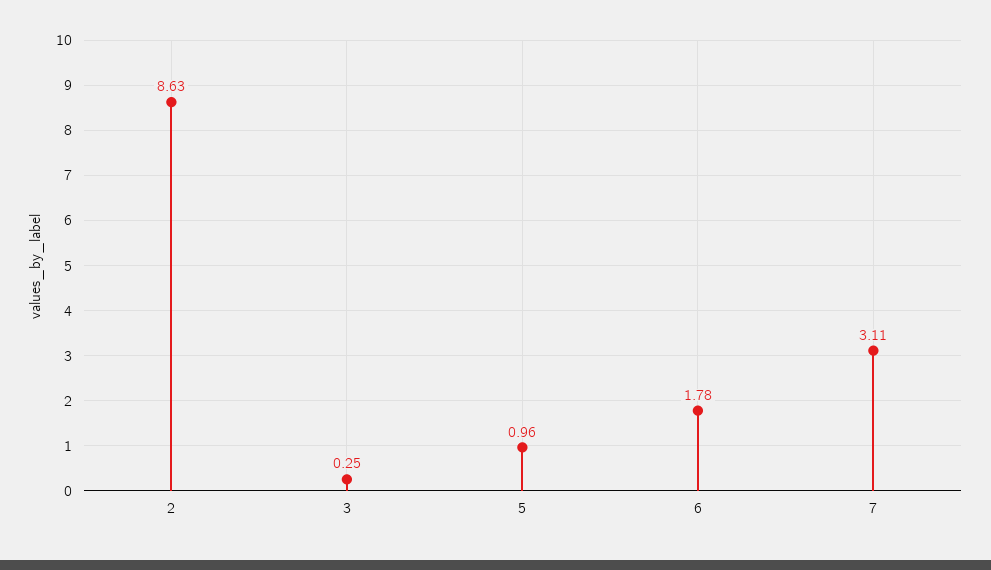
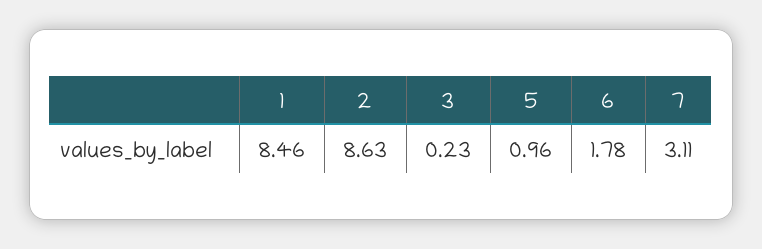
  {
    "2": 8.63,
-   "3": 0.25,
+   "3": 0.23,
    "5": 0.96,
    "6": 1.78,
-   "7": 3.11
+   "7": 3.11,
+   "1": 8.46
  }

